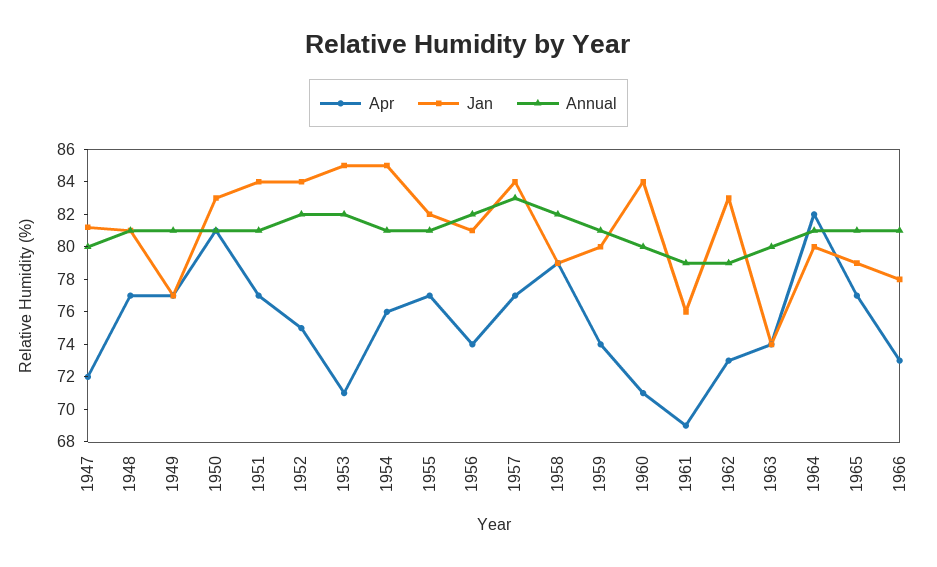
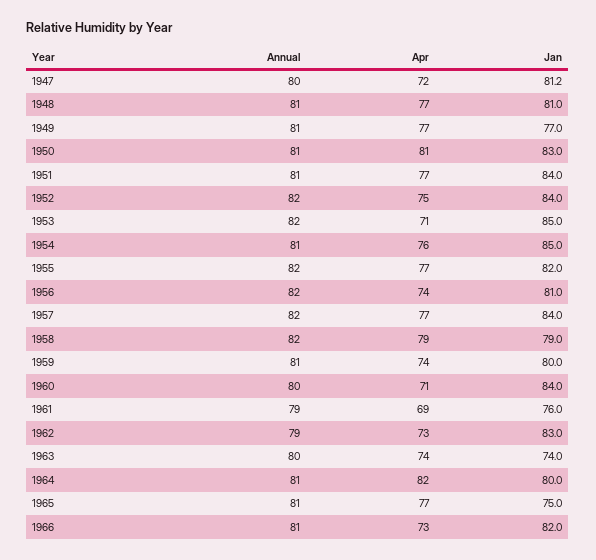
  {
    "Apr": {
      "1947": 72,
      "1948": 77,
      "1949": 77,
      "1950": 81,
      "1951": 77,
      "1952": 75,
      "1953": 71,
      "1954": 76,
      "1955": 77,
      "1956": 74,
      "1957": 77,
      "1958": 79,
      "1959": 74,
      "1960": 71,
      "1961": 69,
      "1962": 73,
      "1963": 74,
      "1964": 82,
      "1965": 77,
      "1966": 73
    },
    "Jan": {
      "1947": 81.2,
      "1948": 81,
      "1949": 77,
      "1950": 83,
      "1951": 84,
      "1952": 84,
      "1953": 85,
      "1954": 85,
      "1955": 82,
      "1956": 81,
      "1957": 84,
      "1958": 79,
      "1959": 80,
      "1960": 84,
      "1961": 76,
      "1962": 83,
      "1963": 74,
      "1964": 80,
-     "1965": 79,
+     "1965": 75,
-     "1966": 78
+     "1966": 82
    },
    "Annual": {
      "1947": 80,
      "1948": 81,
      "1949": 81,
      "1950": 81,
      "1951": 81,
      "1952": 82,
      "1953": 82,
      "1954": 81,
-     "1955": 81,
+     "1955": 82,
      "1956": 82,
-     "1957": 83,
+     "1957": 82,
      "1958": 82,
      "1959": 81,
      "1960": 80,
      "1961": 79,
      "1962": 79,
      "1963": 80,
      "1964": 81,
      "1965": 81,
      "1966": 81
    }
  }

